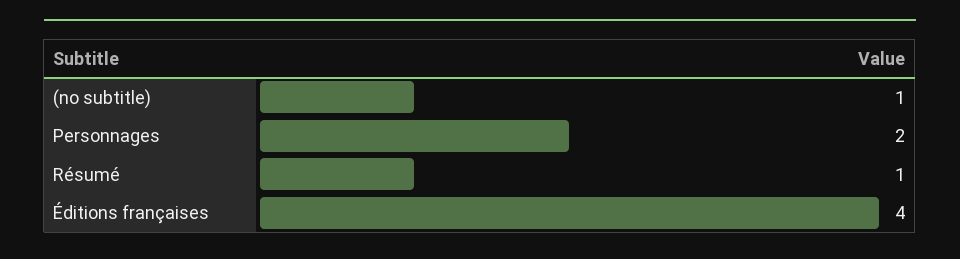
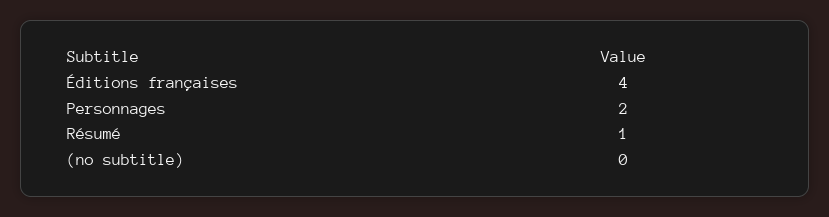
  {
-   "(no subtitle)": 1,
+   "(no subtitle)": 0,
    "Personnages": 2,
    "Résumé": 1,
    "Éditions françaises": 4
  }

